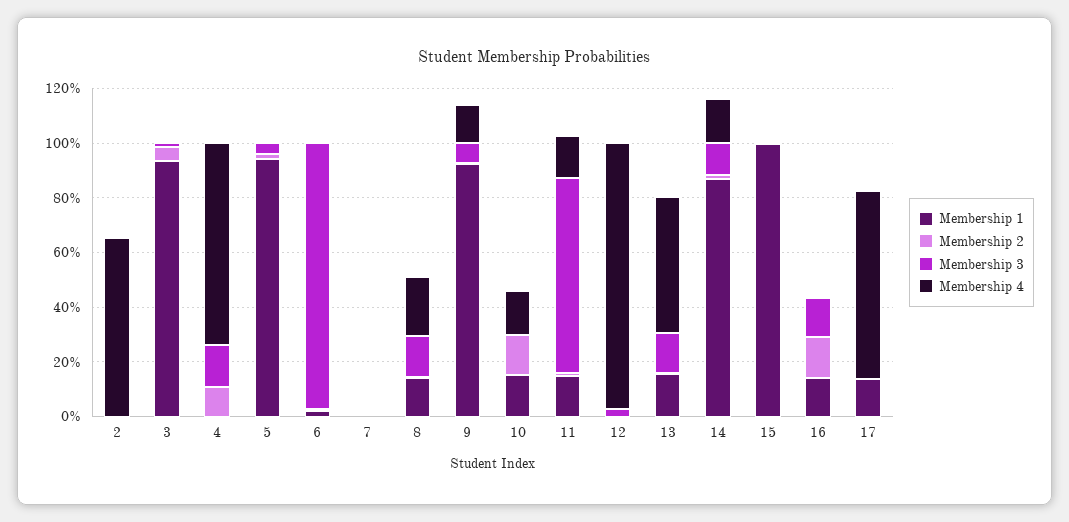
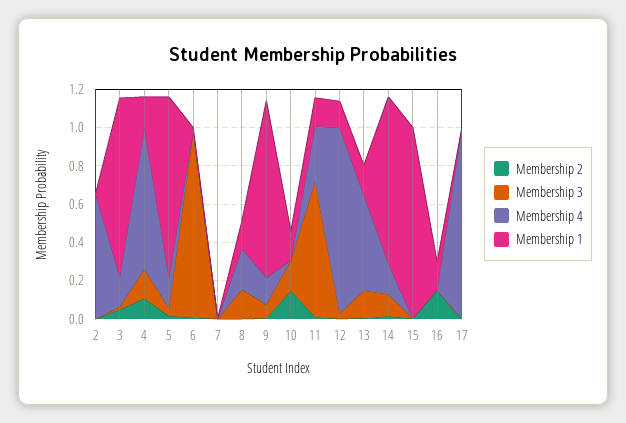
  {
    "Membership 1": {
      "2": 0,
      "3": 0.95,
-     "4": 0,
+     "4": 0.15,
      "5": 0.95,
      "6": 0,
      "7": 0,
      "8": 0.15,
      "9": 0.9,
      "10": 0.15,
      "11": 0.15,
-     "12": 0,
+     "12": 0.15,
      "13": 0.15,
      "14": 0.85,
      "15": 1,
      "16": 0.15,
-     "17": 0.15
+     "17": 0
    },
    "Membership 2": {
      "2": 0,
      "3": 0.05,
      "4": 0.1,
      "5": 0,
      "6": 0,
      "7": 0,
      "8": 0,
      "9": 0,
      "10": 0.15,
      "11": 0,
      "12": 0,
      "13": 0,
      "14": 0,
      "15": 0,
      "16": 0.15,
      "17": 0
    },
    "Membership 3": {
      "2": 0,
      "3": 0,
      "4": 0.15,
      "5": 0.05,
      "6": 0.95,
      "7": 0,
      "8": 0.15,
      "9": 0.05,
-     "10": 0,
+     "10": 0.15,
      "11": 0.7,
      "12": 0.05,
      "13": 0.15,
      "14": 0.1,
      "15": 0,
-     "16": 0.15,
+     "16": 0,
      "17": 0
    },
    "Membership 4": {
      "2": 0.65,
-     "3": 0,
+     "3": 0.15,
      "4": 0.75,
-     "5": 0,
+     "5": 0.15,
      "6": 0,
      "7": 0,
      "8": 0.2,
      "9": 0.15,
-     "10": 0.15,
+     "10": 0,
-     "11": 0.15,
+     "11": 0.3,
      "12": 0.95,
      "13": 0.5,
      "14": 0.15,
      "15": 0,
      "16": 0,
-     "17": 0.7
+     "17": 1
    }
  }

